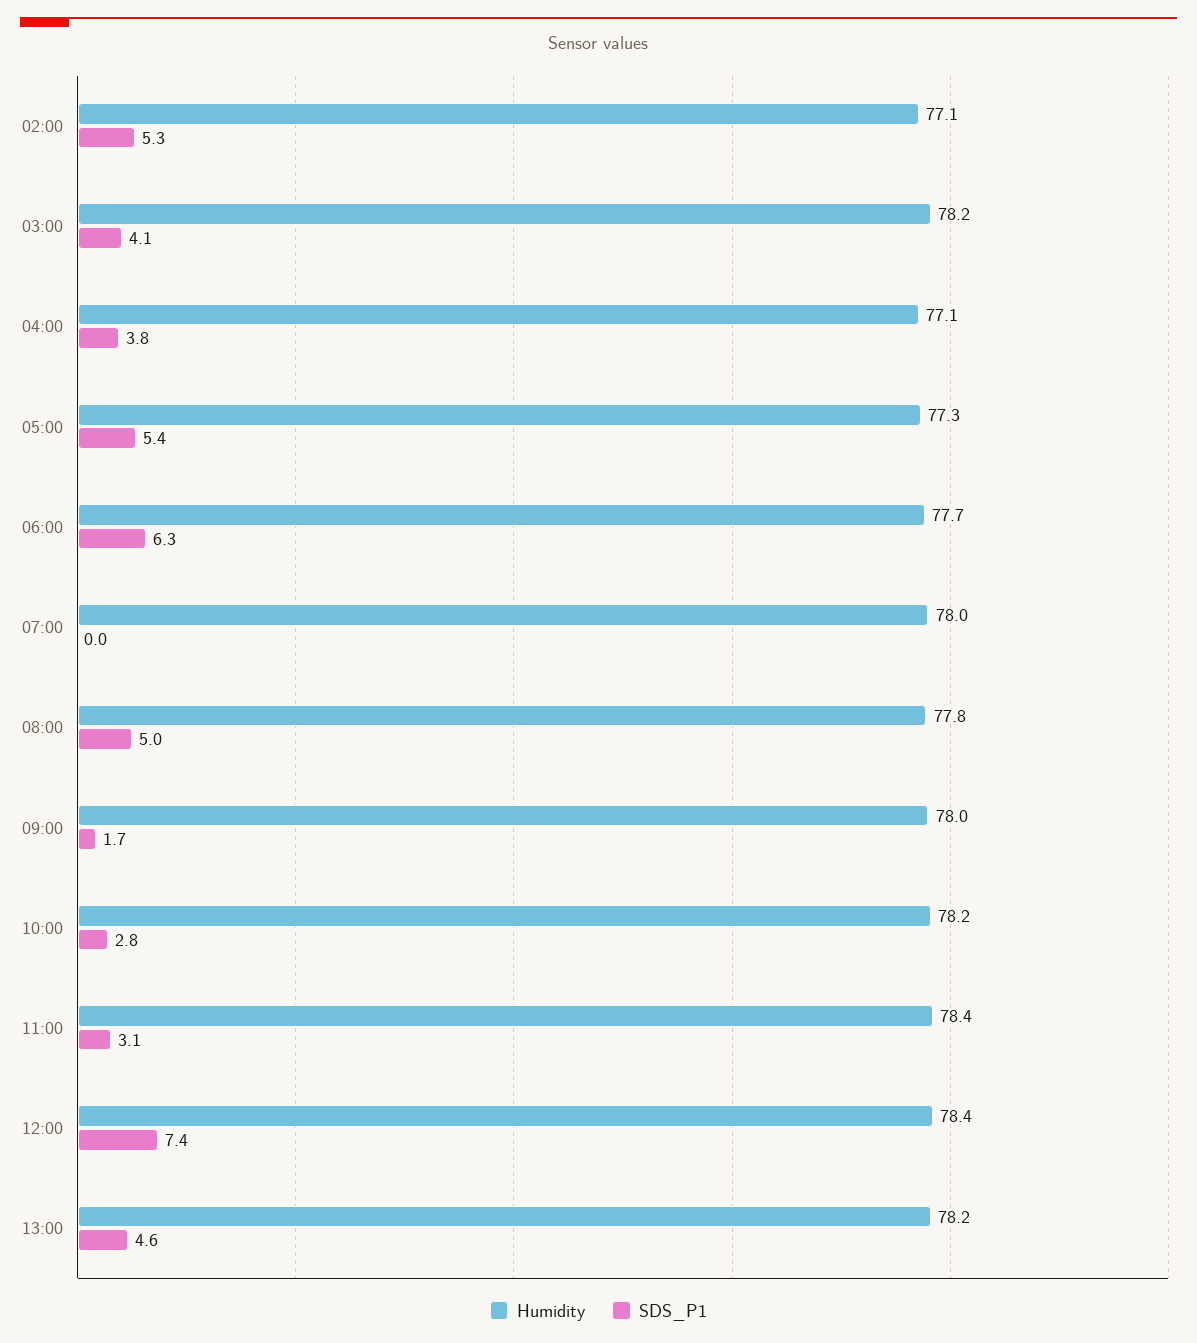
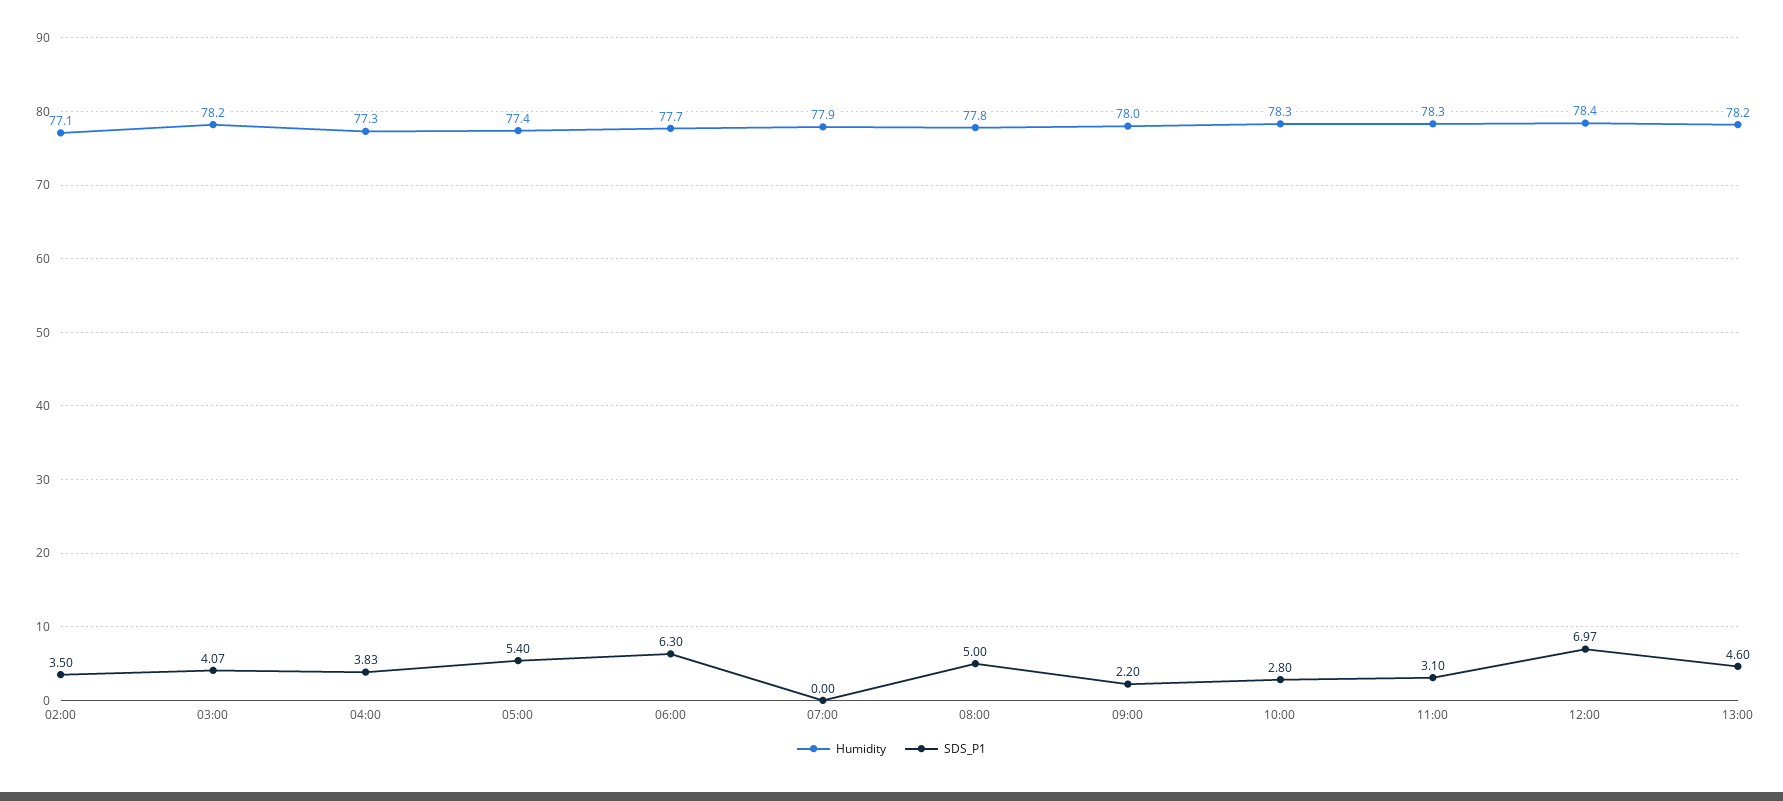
  {
    "Humidity": {
      "02:00": 77.1,
      "03:00": 78.2,
-     "04:00": 77.1,
+     "04:00": 77.3,
-     "05:00": 77.3,
+     "05:00": 77.4,
      "06:00": 77.7,
-     "07:00": 78,
+     "07:00": 77.9,
      "08:00": 77.8,
      "09:00": 78,
-     "10:00": 78.2,
+     "10:00": 78.3,
-     "11:00": 78.4,
+     "11:00": 78.3,
      "12:00": 78.4,
      "13:00": 78.2
    },
    "SDS_P1": {
-     "02:00": 5.3,
+     "02:00": 3.5,
      "03:00": 4.07,
      "04:00": 3.83,
      "05:00": 5.4,
      "06:00": 6.3,
      "07:00": 0,
      "08:00": 5,
-     "09:00": 1.7,
+     "09:00": 2.2,
      "10:00": 2.8,
      "11:00": 3.1,
-     "12:00": 7.4,
+     "12:00": 6.97,
      "13:00": 4.6
    }
  }

